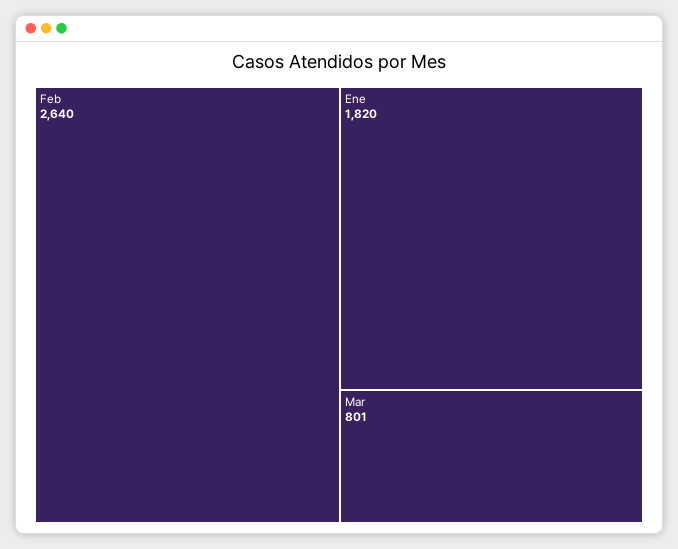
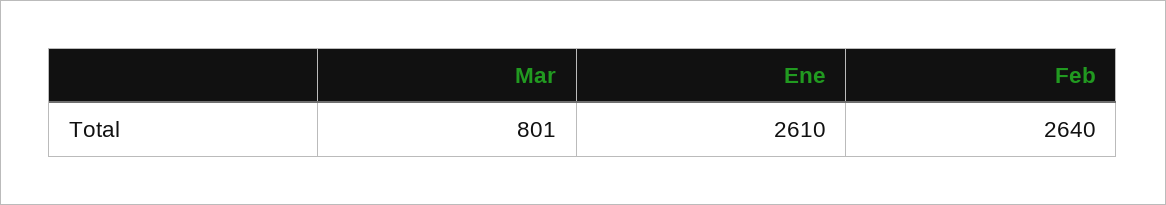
  {
    "Feb": 2640,
-   "Ene": 1820,
+   "Ene": 2610,
    "Mar": 801
  }

